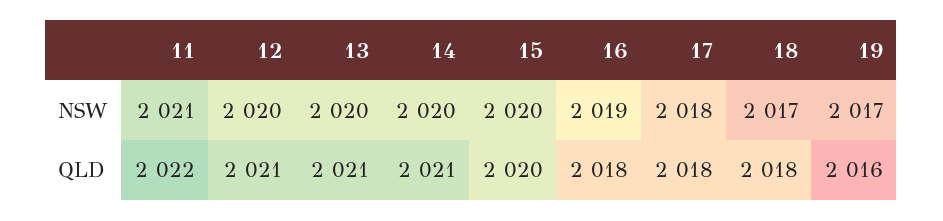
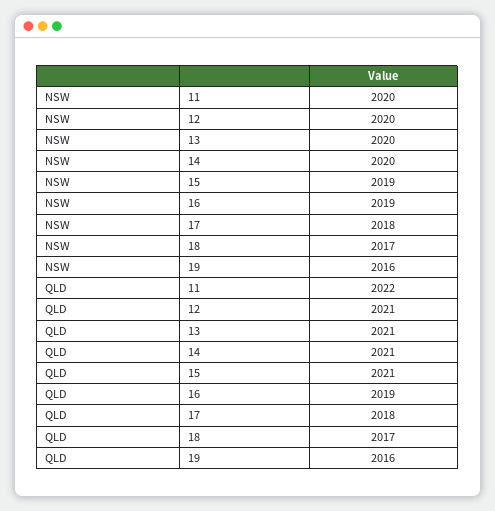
  {
    "11": {
-     "NSW": 2021,
+     "NSW": 2020,
      "QLD": 2022
    },
    "12": {
      "NSW": 2020,
      "QLD": 2021
    },
    "13": {
      "NSW": 2020,
      "QLD": 2021
    },
    "14": {
      "NSW": 2020,
      "QLD": 2021
    },
    "15": {
-     "NSW": 2020,
+     "NSW": 2019,
-     "QLD": 2020
+     "QLD": 2021
    },
    "16": {
      "NSW": 2019,
-     "QLD": 2018
+     "QLD": 2019
    },
    "17": {
      "NSW": 2018,
      "QLD": 2018
    },
    "18": {
      "NSW": 2017,
-     "QLD": 2018
+     "QLD": 2017
    },
    "19": {
-     "NSW": 2017,
+     "NSW": 2016,
      "QLD": 2016
    }
  }

